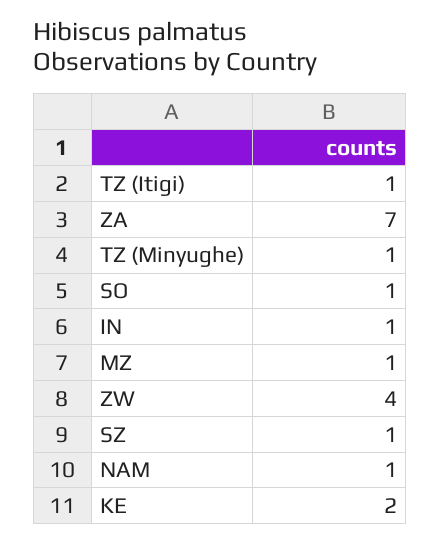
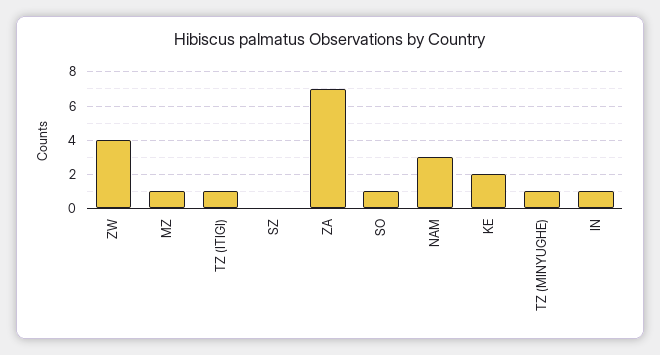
  {
    "TZ (Itigi)": 1,
    "ZA": 7,
    "TZ (Minyughe)": 1,
    "SO": 1,
    "IN": 1,
    "MZ": 1,
    "ZW": 4,
-   "SZ": 1,
+   "SZ": 0,
-   "NAM": 1,
+   "NAM": 3,
    "KE": 2
  }

